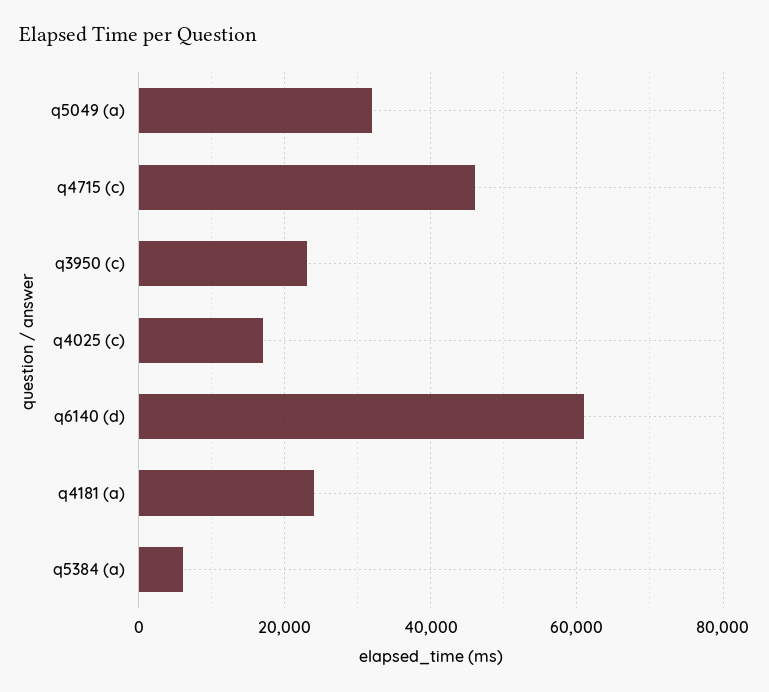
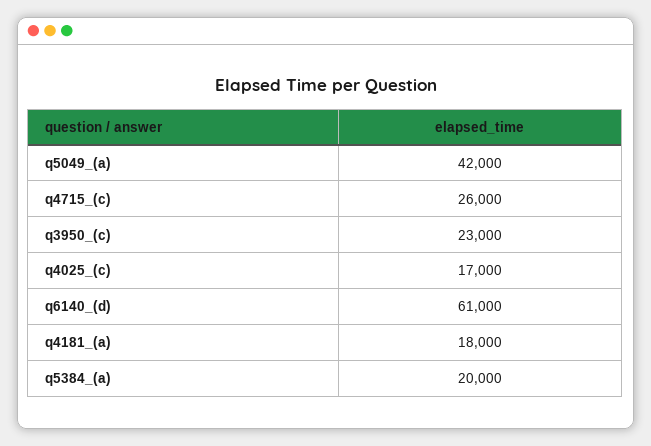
  {
-   "q5049 (a)": 32000,
+   "q5049 (a)": 42000,
-   "q4715 (c)": 46000,
+   "q4715 (c)": 26000,
    "q3950 (c)": 23000,
    "q4025 (c)": 17000,
    "q6140 (d)": 61000,
-   "q4181 (a)": 24000,
+   "q4181 (a)": 18000,
-   "q5384 (a)": 6000
+   "q5384 (a)": 20000
  }

